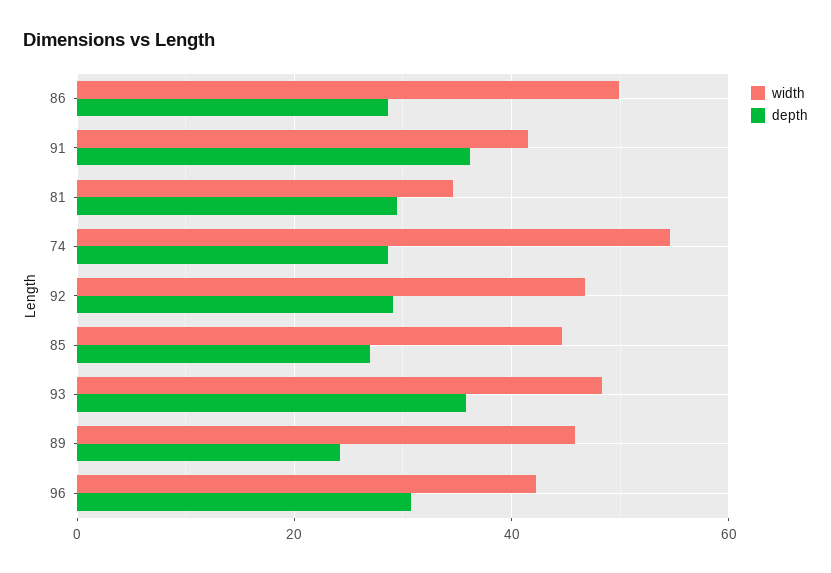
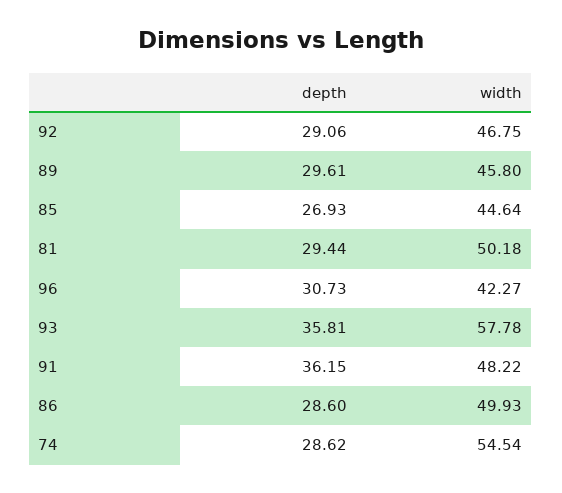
  {
    "width": {
      "86": 49.93,
-     "91": 42,
+     "91": 48.22,
-     "81": 34,
+     "81": 50.18,
      "74": 54.54,
      "92": 46.75,
      "85": 44.64,
-     "93": 48,
+     "93": 57.78,
      "89": 45.8,
      "96": 42.27
    },
    "depth": {
      "86": 28.6,
      "91": 36.15,
      "81": 29.44,
      "74": 28.62,
      "92": 29.06,
      "85": 26.93,
      "93": 35.81,
-     "89": 24,
+     "89": 29.61,
      "96": 30.73
    }
  }

